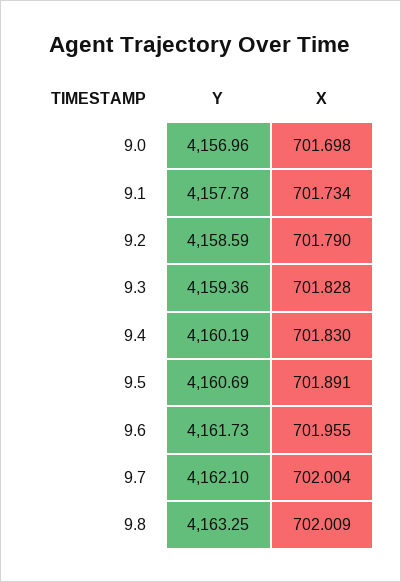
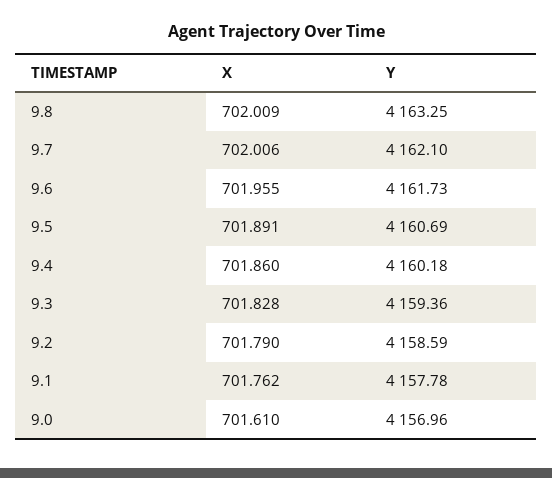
  {
    "Y": {
      "9.0": 4156.96,
      "9.1": 4157.78,
      "9.2": 4158.59,
      "9.3": 4159.36,
-     "9.4": 4160.19,
+     "9.4": 4160.18,
      "9.5": 4160.69,
      "9.6": 4161.73,
      "9.7": 4162.1,
      "9.8": 4163.25
    },
    "X": {
-     "9.0": 701.698,
+     "9.0": 701.61,
-     "9.1": 701.734,
+     "9.1": 701.762,
      "9.2": 701.79,
      "9.3": 701.828,
-     "9.4": 701.83,
+     "9.4": 701.86,
      "9.5": 701.891,
      "9.6": 701.955,
-     "9.7": 702.004,
+     "9.7": 702.006,
      "9.8": 702.009
    }
  }

